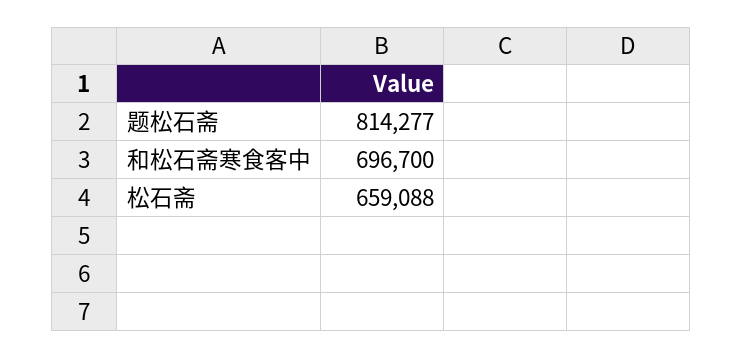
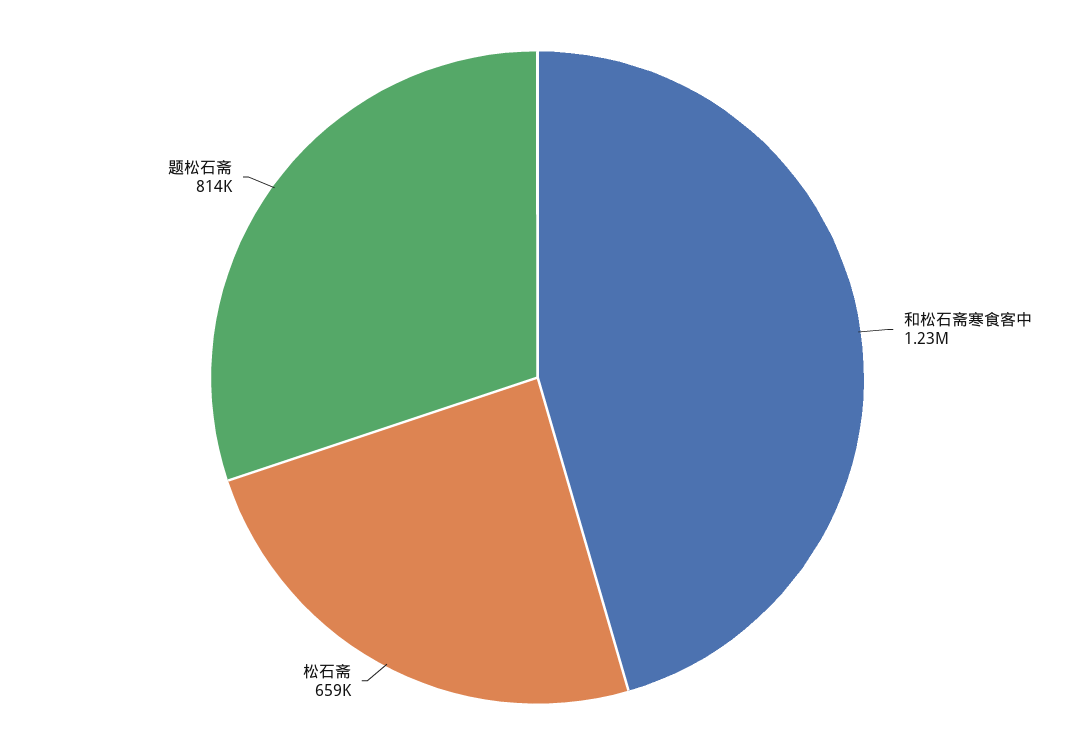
  {
    "题松石斋": 814277,
-   "和松石斋寒食客中": 696700,
+   "和松石斋寒食客中": 1230000,
    "松石斋": 659088
  }

